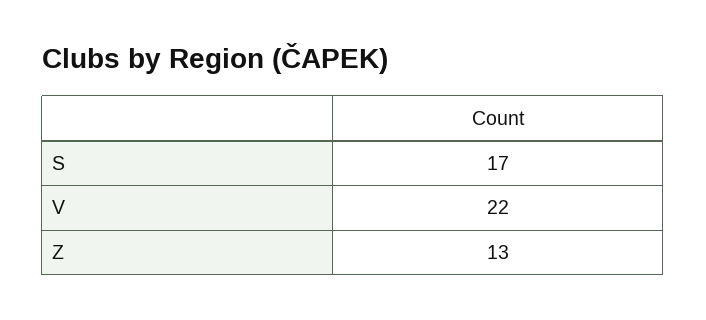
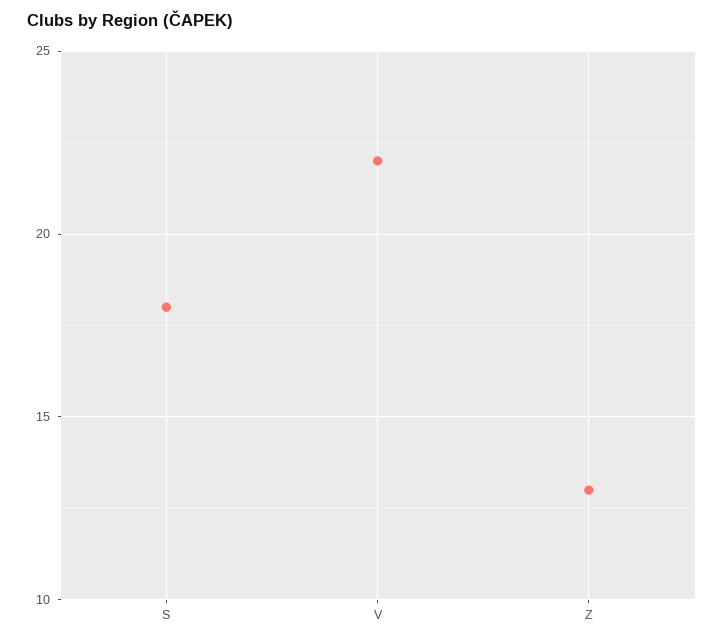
  {
-   "S": 17,
+   "S": 18,
    "V": 22,
    "Z": 13
  }

